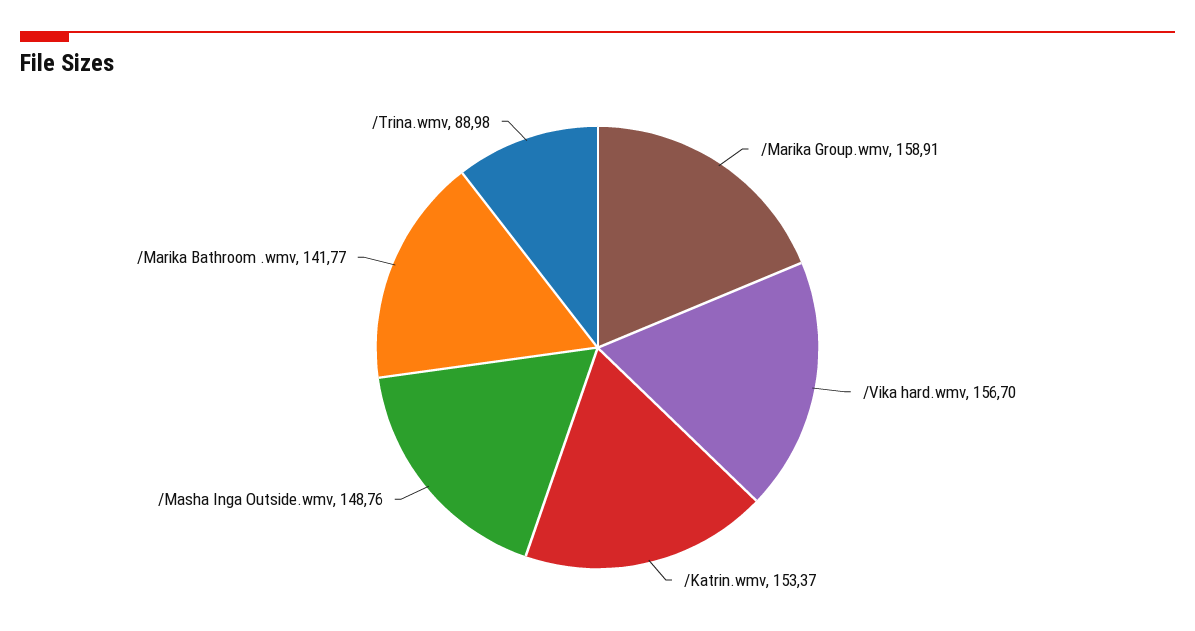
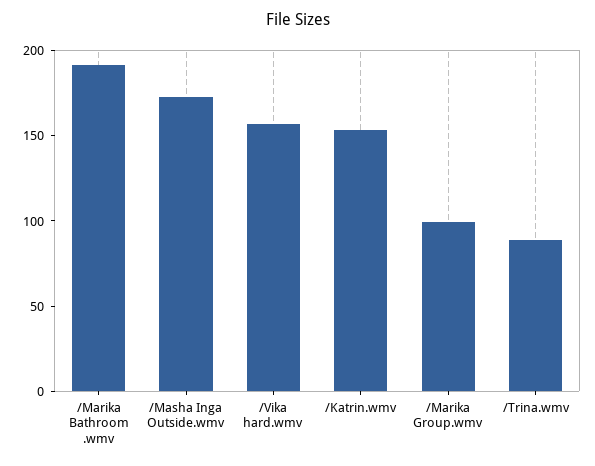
  {
-   "/Marika Group.wmv": 158.91,
+   "/Marika Group.wmv": 100,
    "/Vika hard.wmv": 156.7,
    "/Katrin.wmv": 153.37,
-   "/Masha Inga Outside.wmv": 148.76,
+   "/Masha Inga Outside.wmv": 170,
-   "/Marika Bathroom .wmv": 141.77,
+   "/Marika Bathroom .wmv": 190,
    "/Trina.wmv": 88.98
  }

